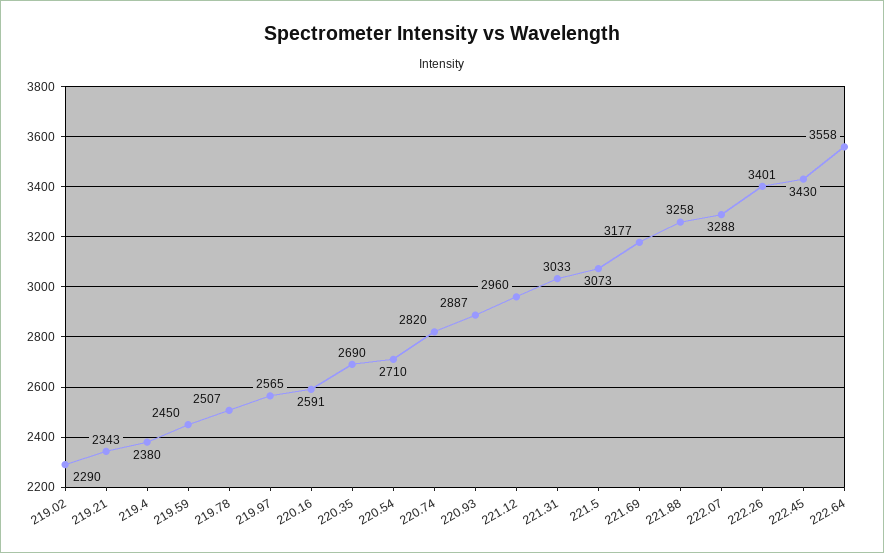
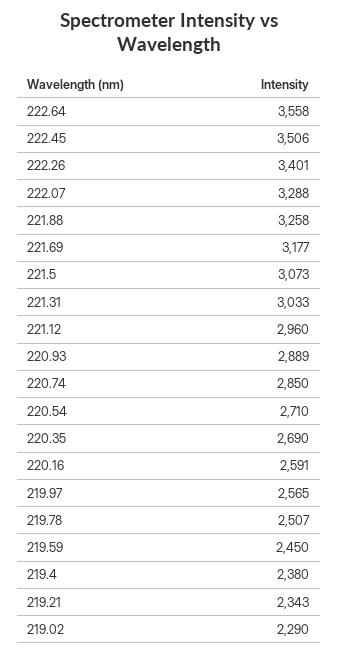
  {
    "219.02": 2290,
    "219.21": 2343,
    "219.4": 2380,
    "219.59": 2450,
    "219.78": 2507,
    "219.97": 2565,
    "220.16": 2591,
    "220.35": 2690,
    "220.54": 2710,
-   "220.74": 2820,
+   "220.74": 2850,
-   "220.93": 2887,
+   "220.93": 2889,
    "221.12": 2960,
    "221.31": 3033,
    "221.5": 3073,
    "221.69": 3177,
    "221.88": 3258,
    "222.07": 3288,
    "222.26": 3401,
-   "222.45": 3430,
+   "222.45": 3506,
    "222.64": 3558
  }

